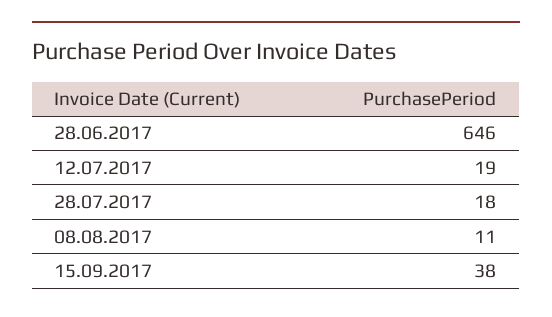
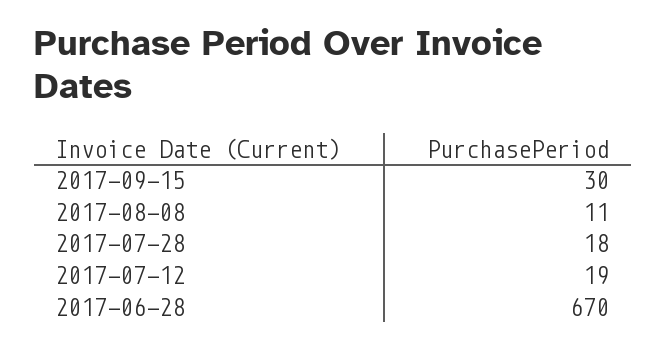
  {
-   "28.06.2017": 646,
+   "28.06.2017": 670,
    "12.07.2017": 19,
    "28.07.2017": 18,
    "08.08.2017": 11,
-   "15.09.2017": 38
+   "15.09.2017": 30
  }

